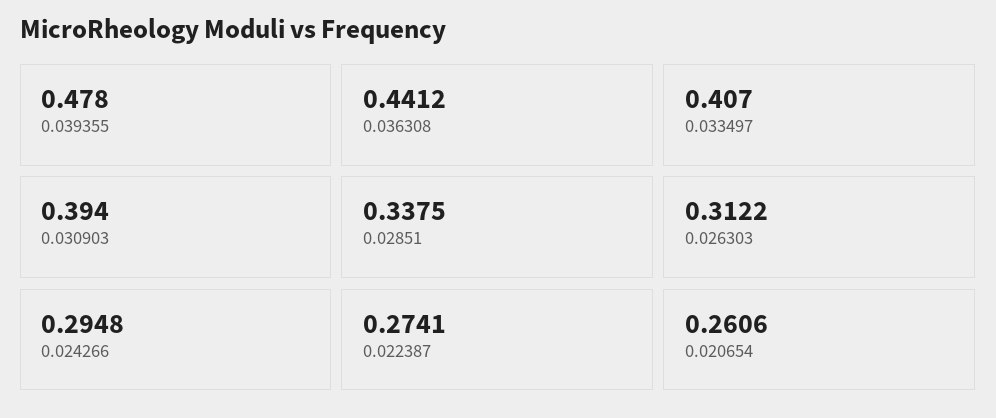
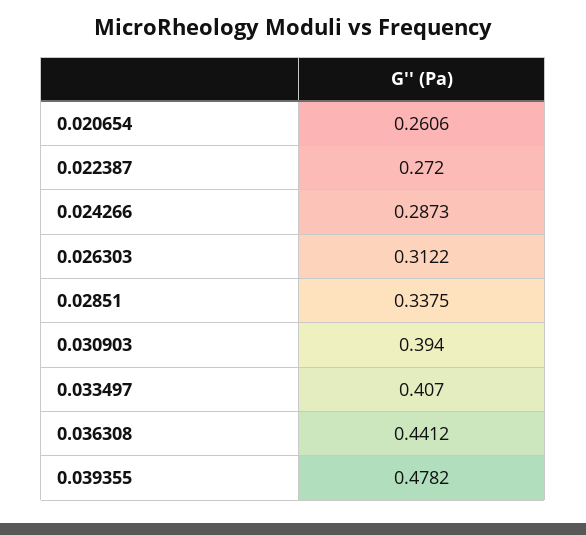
  {
-   "0.039355": 0.478,
+   "0.039355": 0.4782,
    "0.036308": 0.4412,
    "0.033497": 0.407,
    "0.030903": 0.394,
    "0.02851": 0.3375,
    "0.026303": 0.3122,
-   "0.024266": 0.2948,
+   "0.024266": 0.2873,
-   "0.022387": 0.2741,
+   "0.022387": 0.272,
    "0.020654": 0.2606
  }

